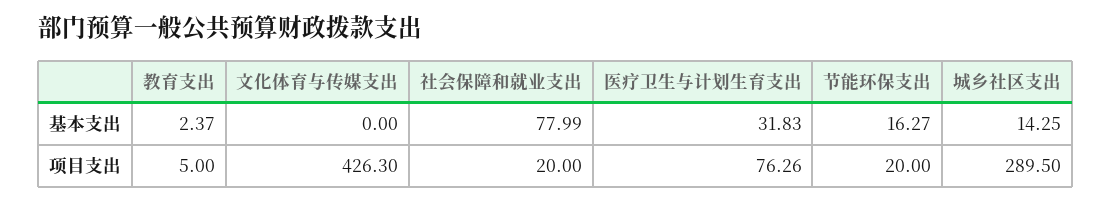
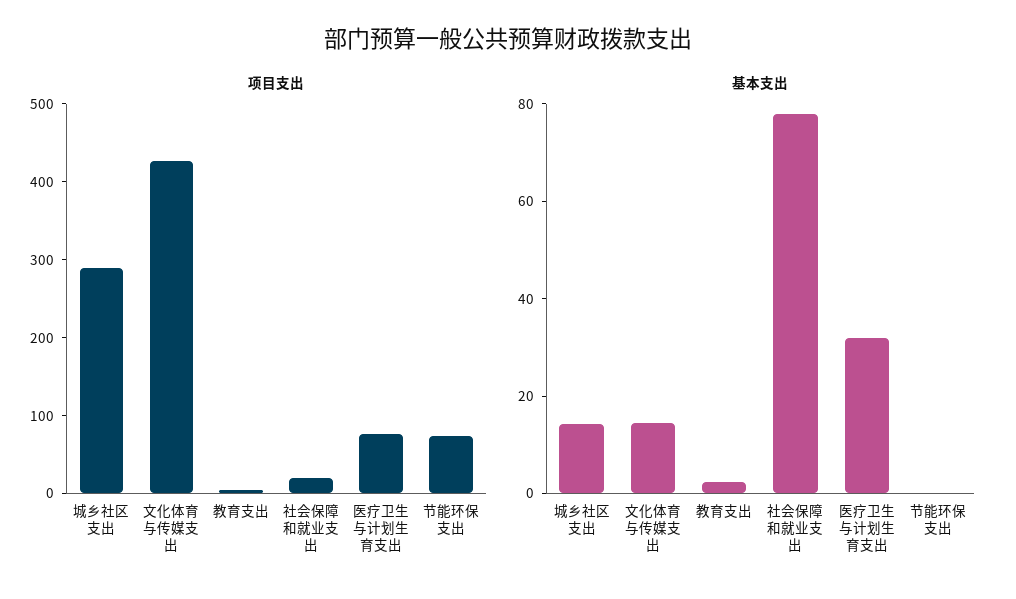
  {
    "基本支出": {
      "教育支出": 2.37,
-     "文化体育与传媒支出": 0,
+     "文化体育与传媒支出": 15,
      "社会保障和就业支出": 77.99,
      "医疗卫生与计划生育支出": 31.83,
-     "节能环保支出": 16.27,
+     "节能环保支出": 0,
      "城乡社区支出": 14.25
    },
    "项目支出": {
      "教育支出": 5,
      "文化体育与传媒支出": 426.3,
      "社会保障和就业支出": 20,
      "医疗卫生与计划生育支出": 76.26,
-     "节能环保支出": 20,
+     "节能环保支出": 80,
      "城乡社区支出": 289.5
    }
  }

